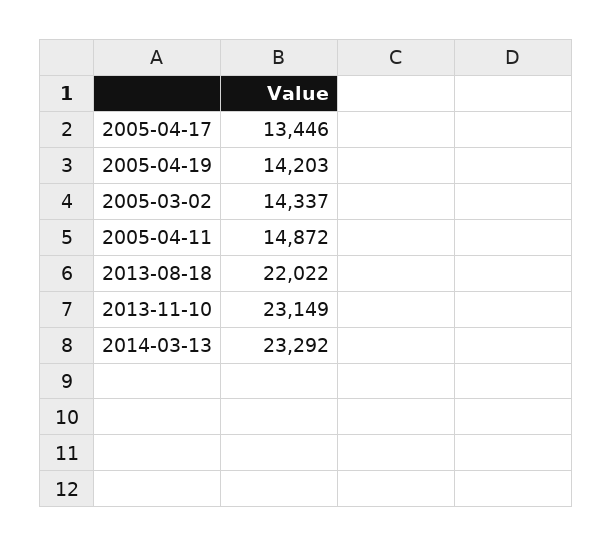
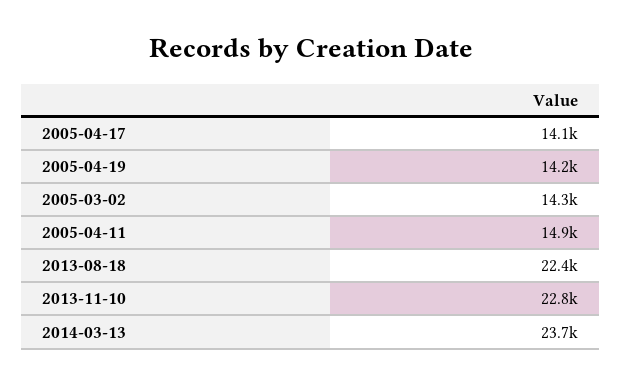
  {
-   "2005-04-17": 13446,
+   "2005-04-17": 14100,
    "2005-04-19": 14203,
    "2005-03-02": 14337,
    "2005-04-11": 14872,
-   "2013-08-18": 22022,
+   "2013-08-18": 22400,
-   "2013-11-10": 23149,
+   "2013-11-10": 22800,
-   "2014-03-13": 23292
+   "2014-03-13": 23700
  }

